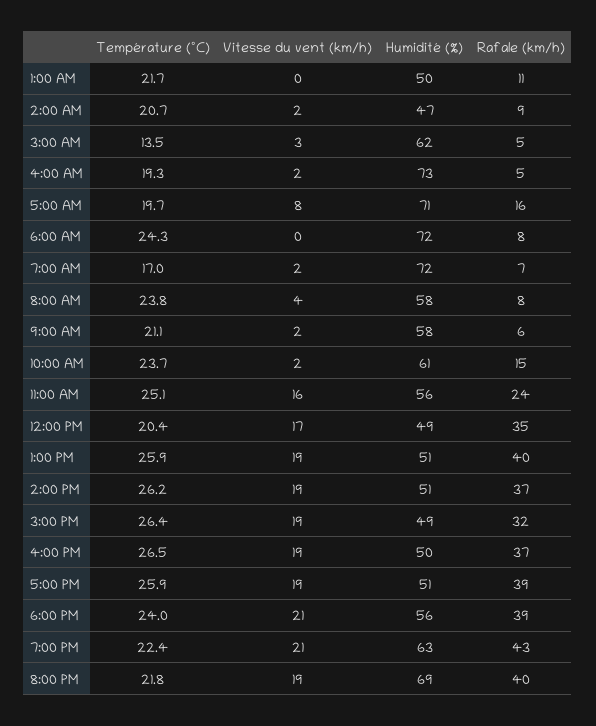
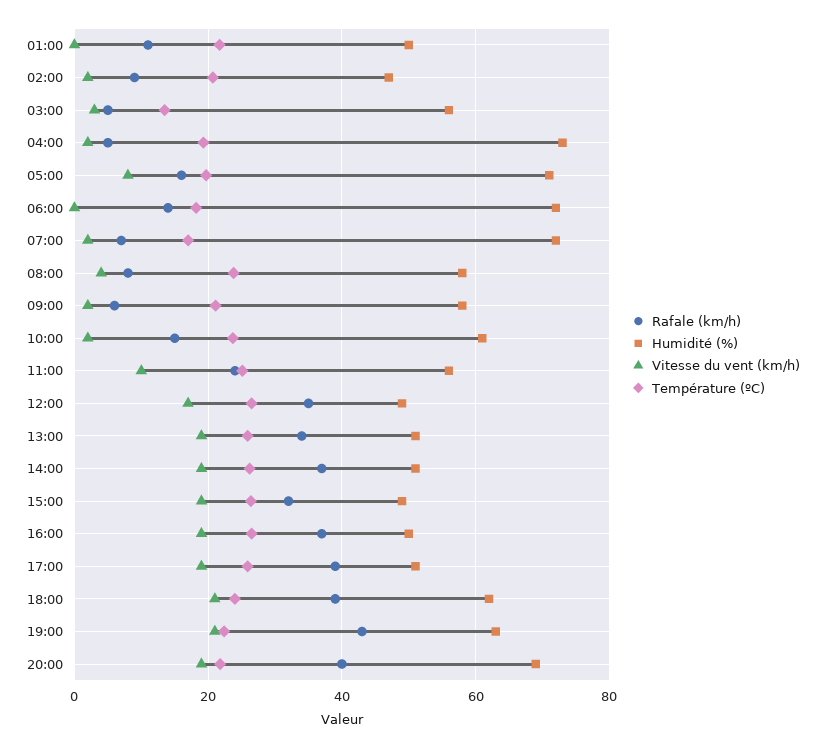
  {
    "Température (ºC)": {
      "1:00 AM": 21.7,
      "2:00 AM": 20.7,
      "3:00 AM": 13.5,
      "4:00 AM": 19.3,
      "5:00 AM": 19.7,
-     "6:00 AM": 24.3,
+     "6:00 AM": 18,
      "7:00 AM": 17,
      "8:00 AM": 23.8,
      "9:00 AM": 21.1,
      "10:00 AM": 23.7,
      "11:00 AM": 25.1,
-     "12:00 PM": 20.4,
+     "12:00 PM": 26,
      "1:00 PM": 25.9,
      "2:00 PM": 26.2,
      "3:00 PM": 26.4,
      "4:00 PM": 26.5,
      "5:00 PM": 25.9,
      "6:00 PM": 24,
      "7:00 PM": 22.4,
      "8:00 PM": 21.8
    },
    "Vitesse du vent (km/h)": {
      "1:00 AM": 0,
      "2:00 AM": 2,
      "3:00 AM": 3,
      "4:00 AM": 2,
      "5:00 AM": 8,
      "6:00 AM": 0,
      "7:00 AM": 2,
      "8:00 AM": 4,
      "9:00 AM": 2,
      "10:00 AM": 2,
-     "11:00 AM": 16,
+     "11:00 AM": 10,
      "12:00 PM": 17,
      "1:00 PM": 19,
      "2:00 PM": 19,
      "3:00 PM": 19,
      "4:00 PM": 19,
      "5:00 PM": 19,
      "6:00 PM": 21,
      "7:00 PM": 21,
      "8:00 PM": 19
    },
    "Humidité (%)": {
      "1:00 AM": 50,
      "2:00 AM": 47,
-     "3:00 AM": 62,
+     "3:00 AM": 56,
      "4:00 AM": 73,
      "5:00 AM": 71,
      "6:00 AM": 72,
      "7:00 AM": 72,
      "8:00 AM": 58,
      "9:00 AM": 58,
      "10:00 AM": 61,
      "11:00 AM": 56,
      "12:00 PM": 49,
      "1:00 PM": 51,
      "2:00 PM": 51,
      "3:00 PM": 49,
      "4:00 PM": 50,
      "5:00 PM": 51,
-     "6:00 PM": 56,
+     "6:00 PM": 62,
      "7:00 PM": 63,
      "8:00 PM": 69
    },
    "Rafale (km/h)": {
      "1:00 AM": 11,
      "2:00 AM": 9,
      "3:00 AM": 5,
      "4:00 AM": 5,
      "5:00 AM": 16,
-     "6:00 AM": 8,
+     "6:00 AM": 14,
      "7:00 AM": 7,
      "8:00 AM": 8,
      "9:00 AM": 6,
      "10:00 AM": 15,
      "11:00 AM": 24,
      "12:00 PM": 35,
-     "1:00 PM": 40,
+     "1:00 PM": 34,
      "2:00 PM": 37,
      "3:00 PM": 32,
      "4:00 PM": 37,
      "5:00 PM": 39,
      "6:00 PM": 39,
      "7:00 PM": 43,
      "8:00 PM": 40
    }
  }

